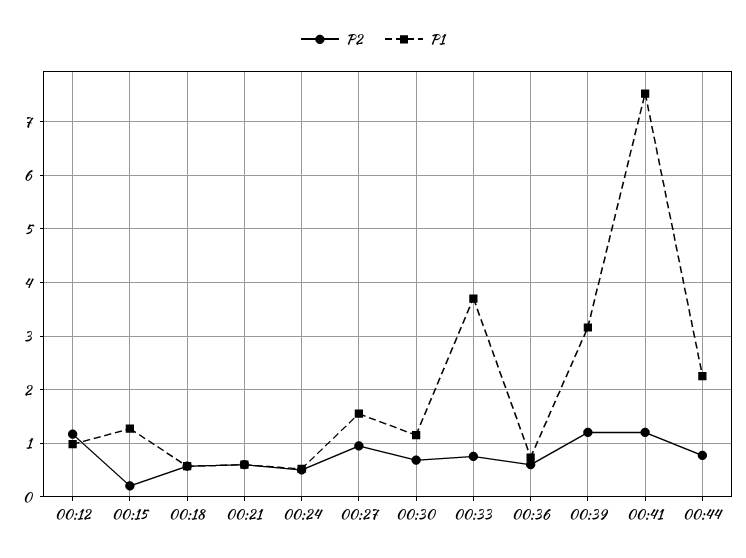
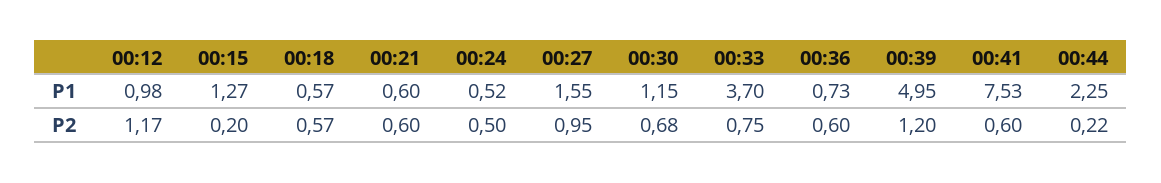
  {
    "P2": {
      "00:12": 1.17,
      "00:15": 0.2,
      "00:18": 0.57,
      "00:21": 0.6,
      "00:24": 0.5,
      "00:27": 0.95,
      "00:30": 0.68,
      "00:33": 0.75,
      "00:36": 0.6,
      "00:39": 1.2,
-     "00:41": 1.2,
+     "00:41": 0.6,
-     "00:44": 0.8
+     "00:44": 0.22
    },
    "P1": {
      "00:12": 0.98,
      "00:15": 1.27,
      "00:18": 0.57,
      "00:21": 0.6,
      "00:24": 0.52,
      "00:27": 1.55,
      "00:30": 1.15,
      "00:33": 3.7,
      "00:36": 0.73,
-     "00:39": 3.2,
+     "00:39": 4.95,
      "00:41": 7.53,
      "00:44": 2.25
    }
  }

